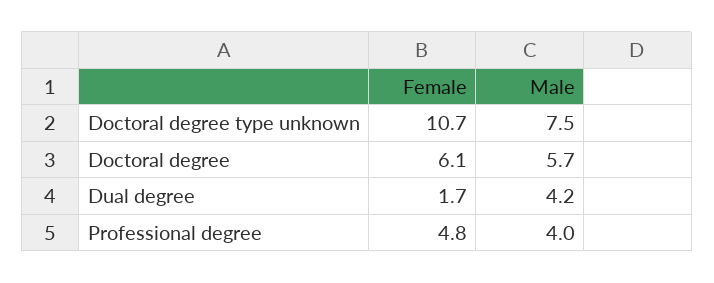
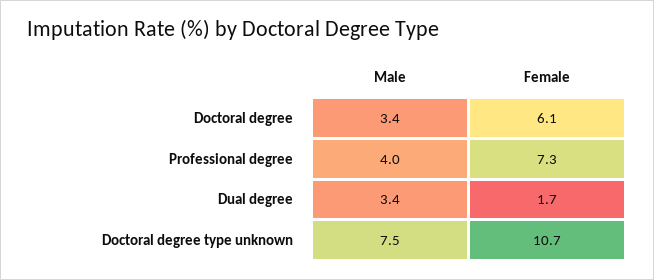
  {
    "Female": {
      "Doctoral degree type unknown": 10.7,
      "Doctoral degree": 6.1,
      "Dual degree": 1.7,
-     "Professional degree": 4.8
+     "Professional degree": 7.3
    },
    "Male": {
      "Doctoral degree type unknown": 7.5,
-     "Doctoral degree": 5.7,
+     "Doctoral degree": 3.4,
-     "Dual degree": 4.2,
+     "Dual degree": 3.4,
      "Professional degree": 4
    }
  }

